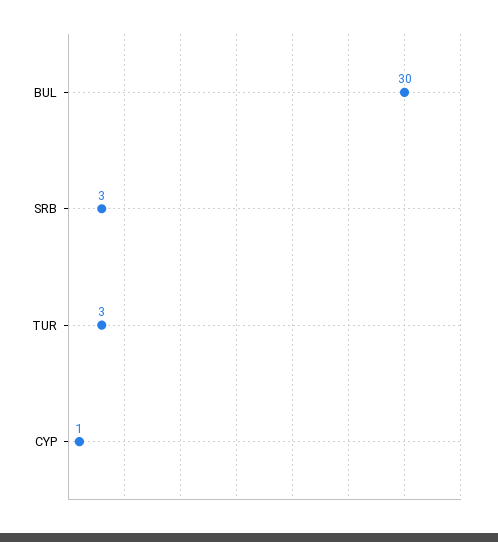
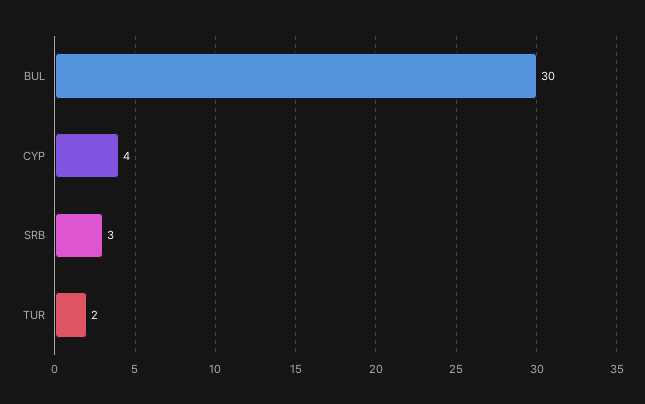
  {
    "BUL": 30,
    "SRB": 3,
-   "TUR": 3,
+   "TUR": 2,
-   "CYP": 1
+   "CYP": 4
  }

